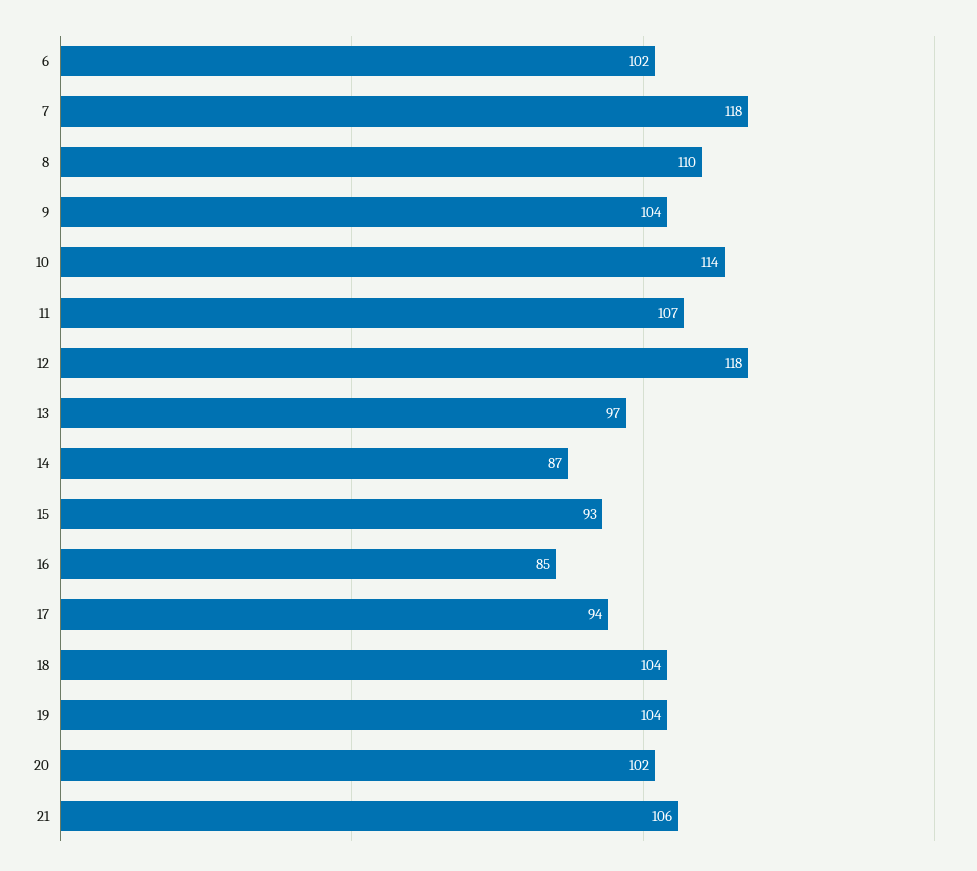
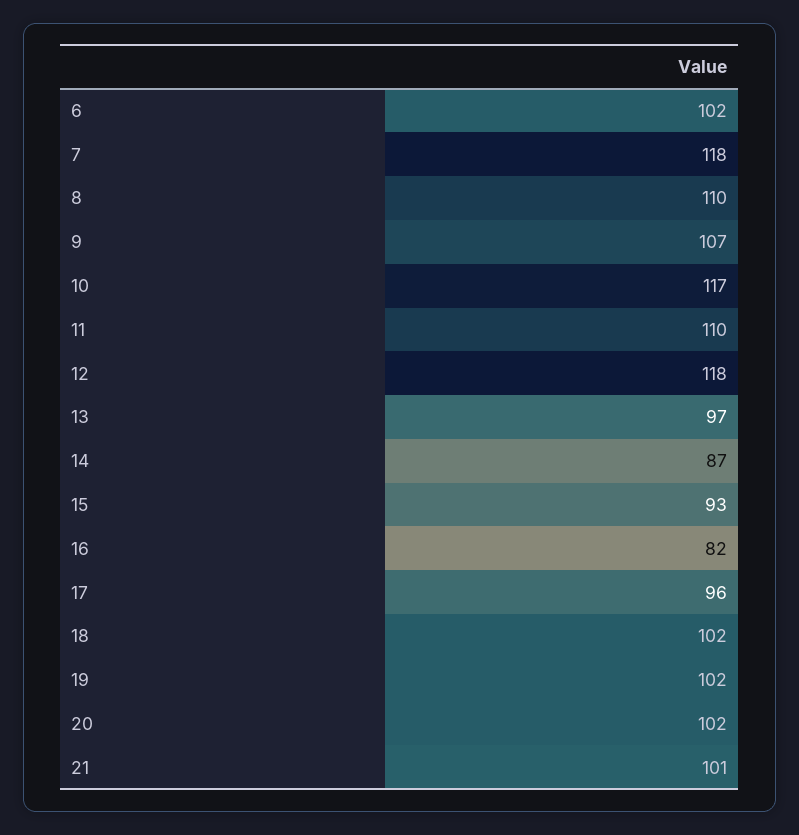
  {
    "6": 102,
    "7": 118,
    "8": 110,
-   "9": 104,
+   "9": 107,
-   "10": 114,
+   "10": 117,
-   "11": 107,
+   "11": 110,
    "12": 118,
    "13": 97,
    "14": 87,
    "15": 93,
-   "16": 85,
+   "16": 82,
-   "17": 94,
+   "17": 96,
-   "18": 104,
+   "18": 102,
-   "19": 104,
+   "19": 102,
    "20": 102,
-   "21": 106
+   "21": 101
  }

